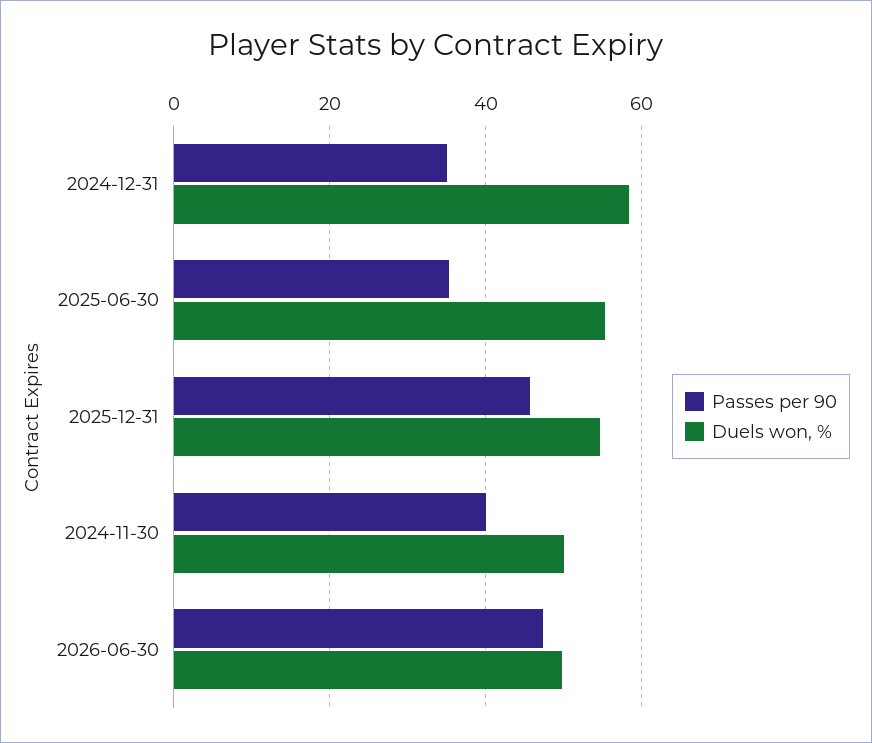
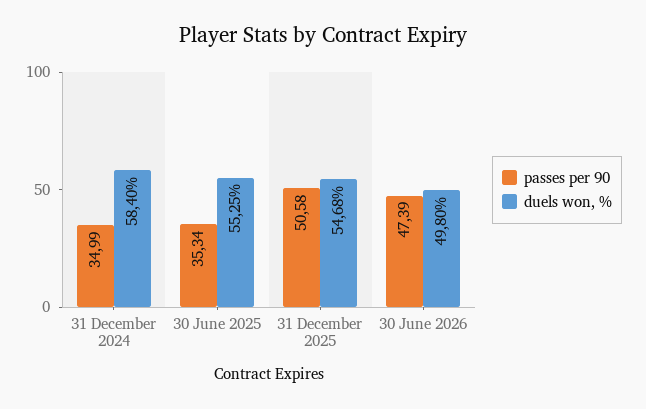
  {
    "Passes per 90": {
      "2024-12-31": 34.99,
      "2025-06-30": 35.34,
-     "2025-12-31": 46,
+     "2025-12-31": 50.58,
-     "2024-11-30": 40,
      "2026-06-30": 47.39
    },
    "Duels won, %": {
      "2024-12-31": 58.4,
      "2025-06-30": 55.25,
      "2025-12-31": 54.68,
-     "2024-11-30": 50,
      "2026-06-30": 49.8
    }
  }

